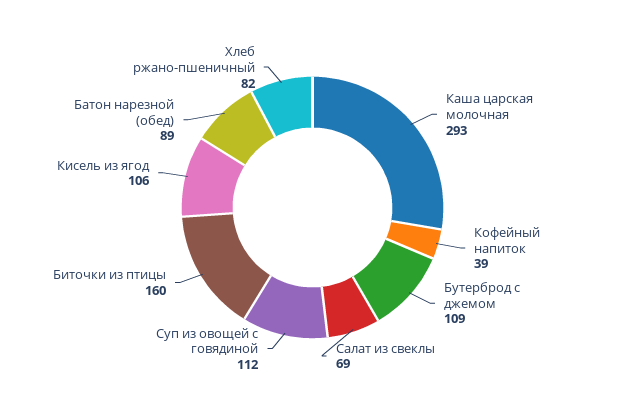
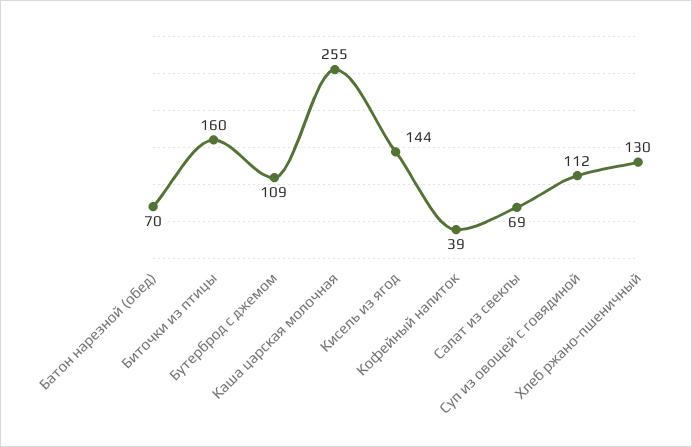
  {
-   "Каша царская молочная": 293,
+   "Каша царская молочная": 255,
    "Кофейный напиток": 39,
    "Бутерброд с джемом": 109,
    "Салат из свеклы": 69,
    "Суп из овощей с говядиной": 112,
    "Биточки из птицы": 160,
-   "Кисель из ягод": 106,
+   "Кисель из ягод": 144,
-   "Батон нарезной (обед)": 89,
+   "Батон нарезной (обед)": 70,
-   "Хлеб ржано-пшеничный": 82
+   "Хлеб ржано-пшеничный": 130
  }

